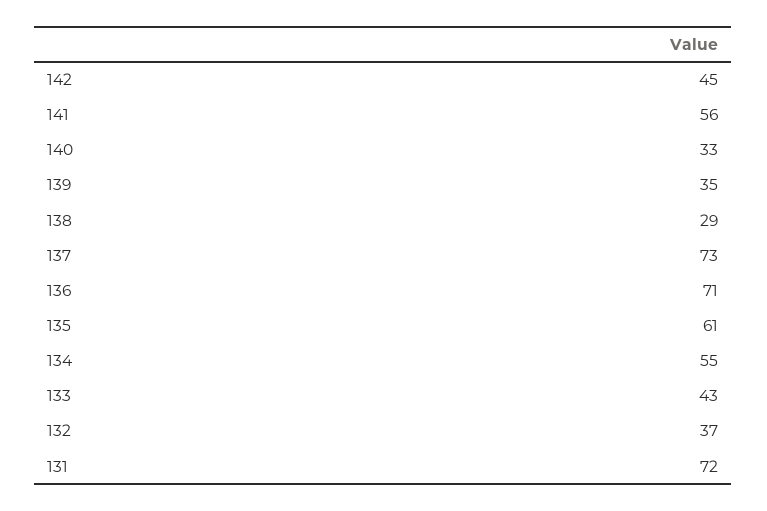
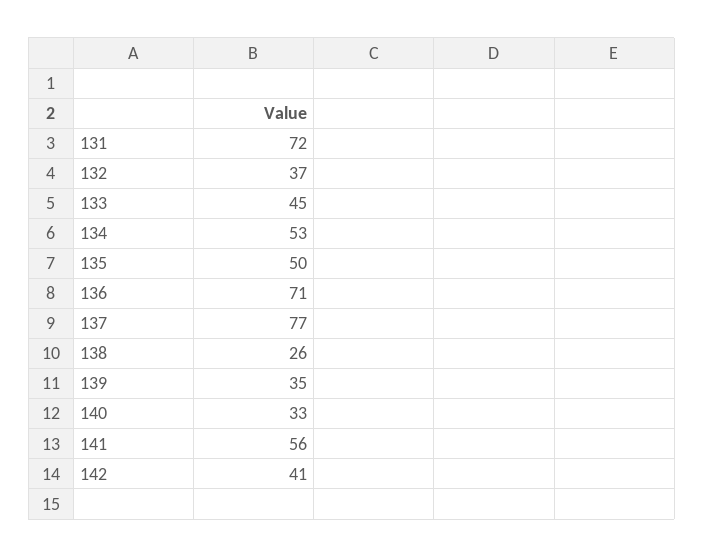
  {
-   "142": 45,
+   "142": 41,
    "141": 56,
    "140": 33,
    "139": 35,
-   "138": 29,
+   "138": 26,
-   "137": 73,
+   "137": 77,
    "136": 71,
-   "135": 61,
+   "135": 50,
-   "134": 55,
+   "134": 53,
-   "133": 43,
+   "133": 45,
    "132": 37,
    "131": 72
  }

